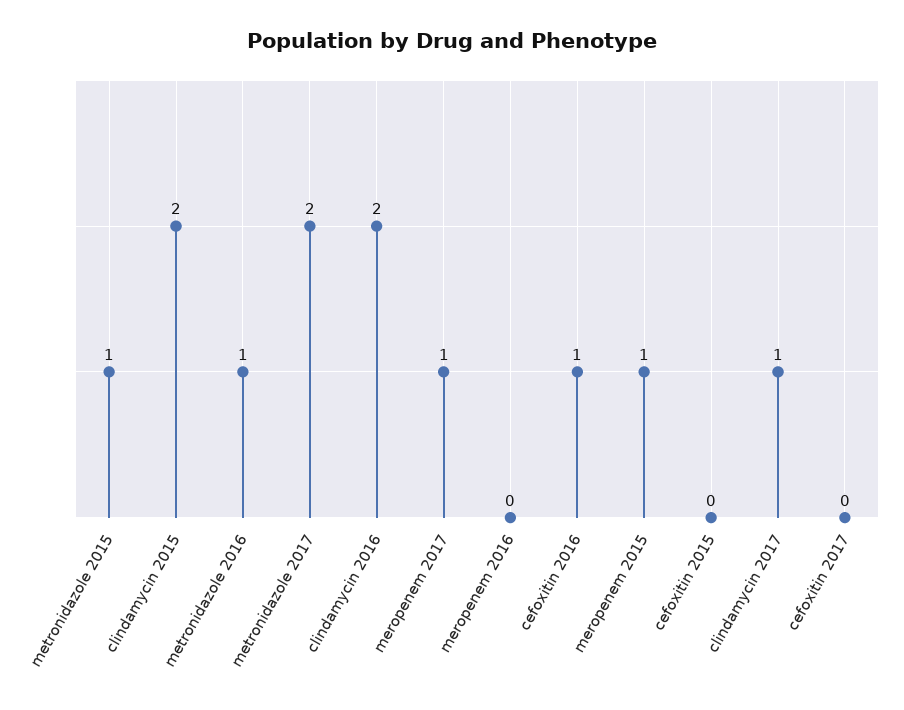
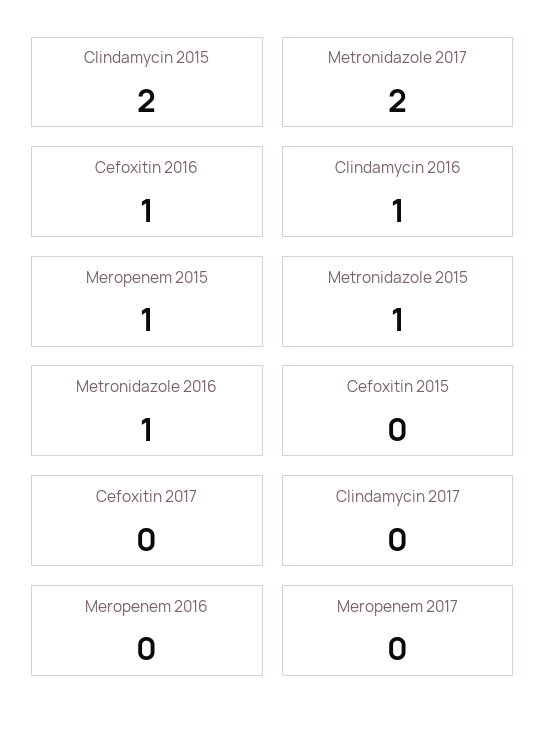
  {
    "metronidazole 2015": 1,
    "clindamycin 2015": 2,
    "metronidazole 2016": 1,
    "metronidazole 2017": 2,
-   "clindamycin 2016": 2,
+   "clindamycin 2016": 1,
-   "meropenem 2017": 1,
+   "meropenem 2017": 0,
    "meropenem 2016": 0,
    "cefoxitin 2016": 1,
    "meropenem 2015": 1,
    "cefoxitin 2015": 0,
-   "clindamycin 2017": 1,
+   "clindamycin 2017": 0,
    "cefoxitin 2017": 0
  }

